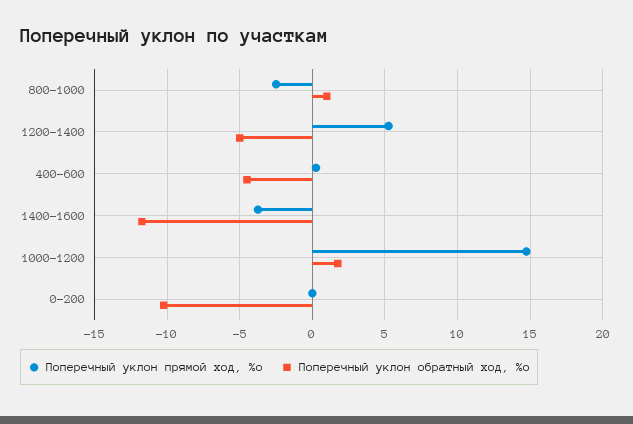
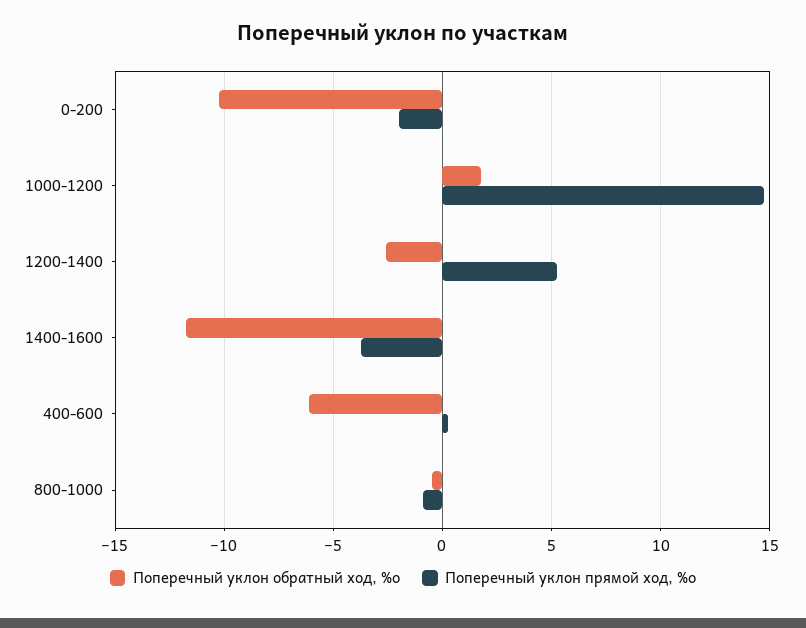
  {
    "Поперечный уклон прямой ход, %о": {
-     "800-1000": -2.5,
+     "800-1000": -1,
      "1200-1400": 5.5,
      "400-600": 0.5,
      "1400-1600": -4,
      "1000-1200": 15,
-     "0-200": 0
+     "0-200": -2
    },
    "Поперечный уклон обратный ход, %о": {
-     "800-1000": 1,
+     "800-1000": -0.5,
-     "1200-1400": -5,
+     "1200-1400": -2.5,
-     "400-600": -4.5,
+     "400-600": -6,
      "1400-1600": -12,
      "1000-1200": 2,
      "0-200": -10.5
    }
  }

